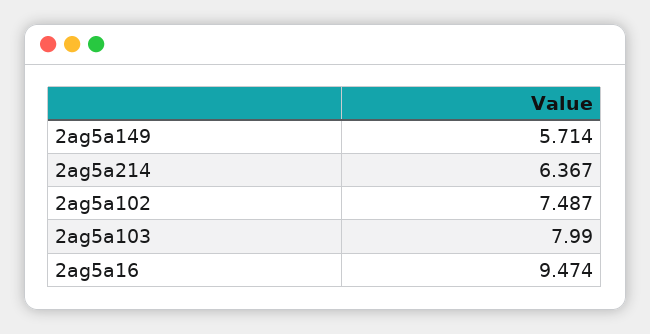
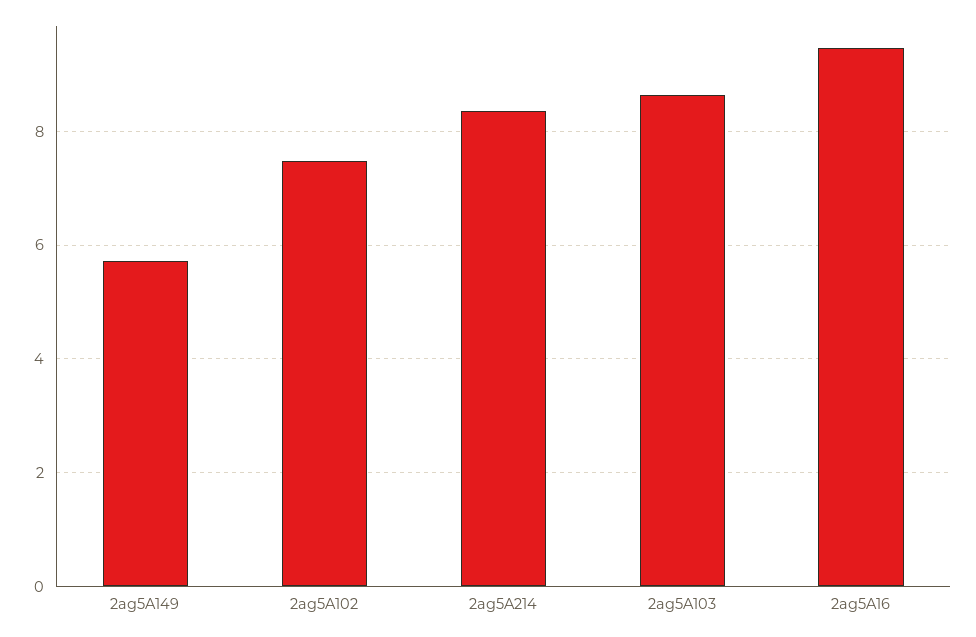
  {
    "2ag5a149": 5.714,
-   "2ag5a214": 6.367,
+   "2ag5a214": 8.4,
    "2ag5a102": 7.487,
-   "2ag5a103": 7.99,
+   "2ag5a103": 8.6,
    "2ag5a16": 9.474
  }

